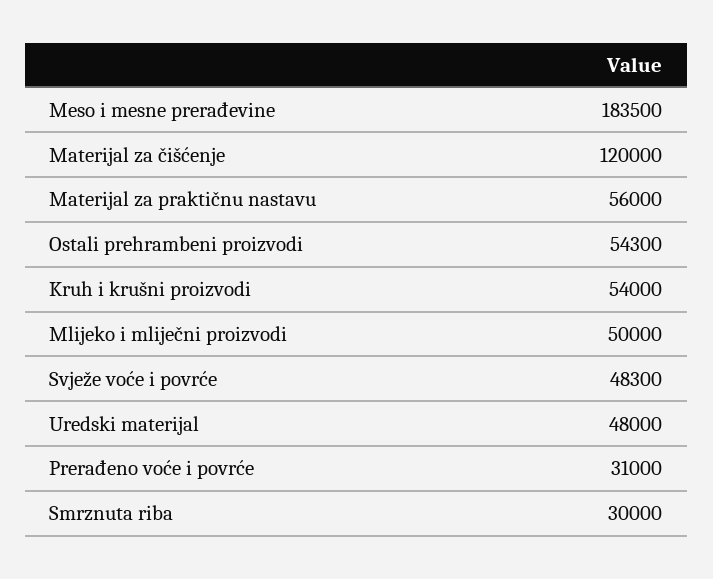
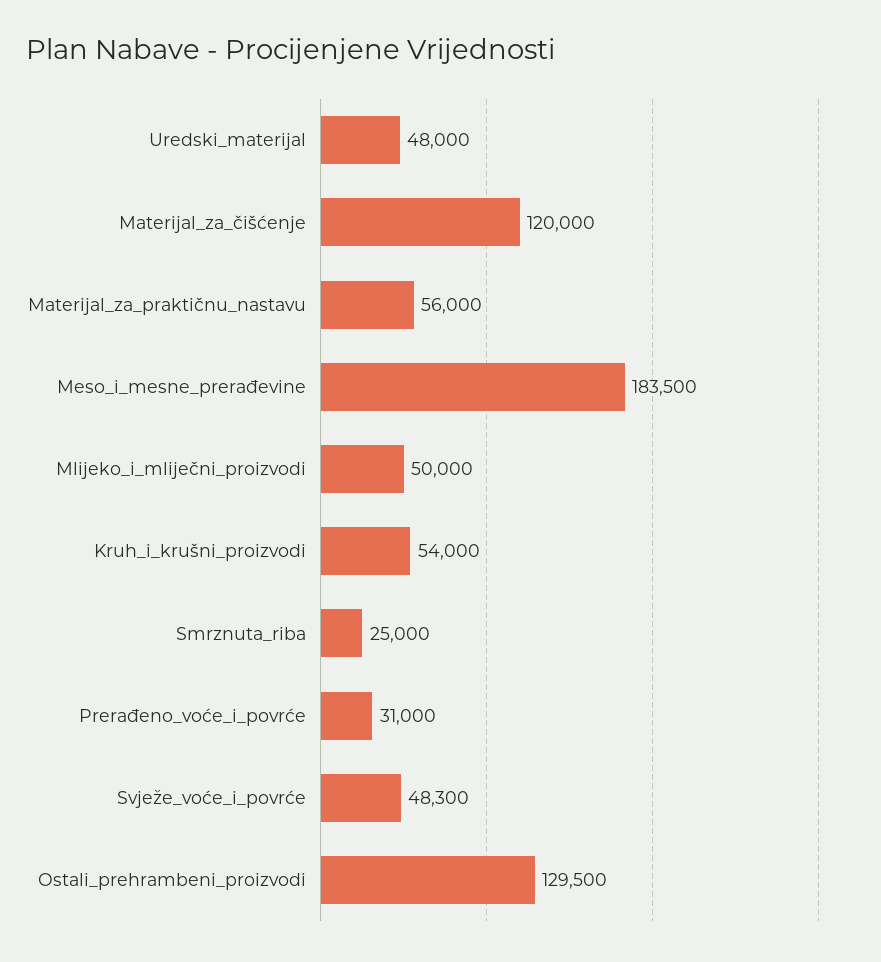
  {
    "Meso i mesne prerađevine": 183500,
    "Materijal za čišćenje": 120000,
    "Materijal za praktičnu nastavu": 56000,
-   "Ostali prehrambeni proizvodi": 54300,
+   "Ostali prehrambeni proizvodi": 129500,
    "Kruh i krušni proizvodi": 54000,
    "Mlijeko i mliječni proizvodi": 50000,
    "Svježe voće i povrće": 48300,
    "Uredski materijal": 48000,
    "Prerađeno voće i povrće": 31000,
-   "Smrznuta riba": 30000
+   "Smrznuta riba": 25000
  }

